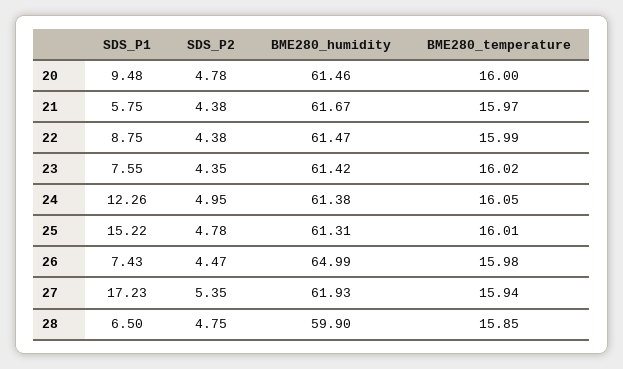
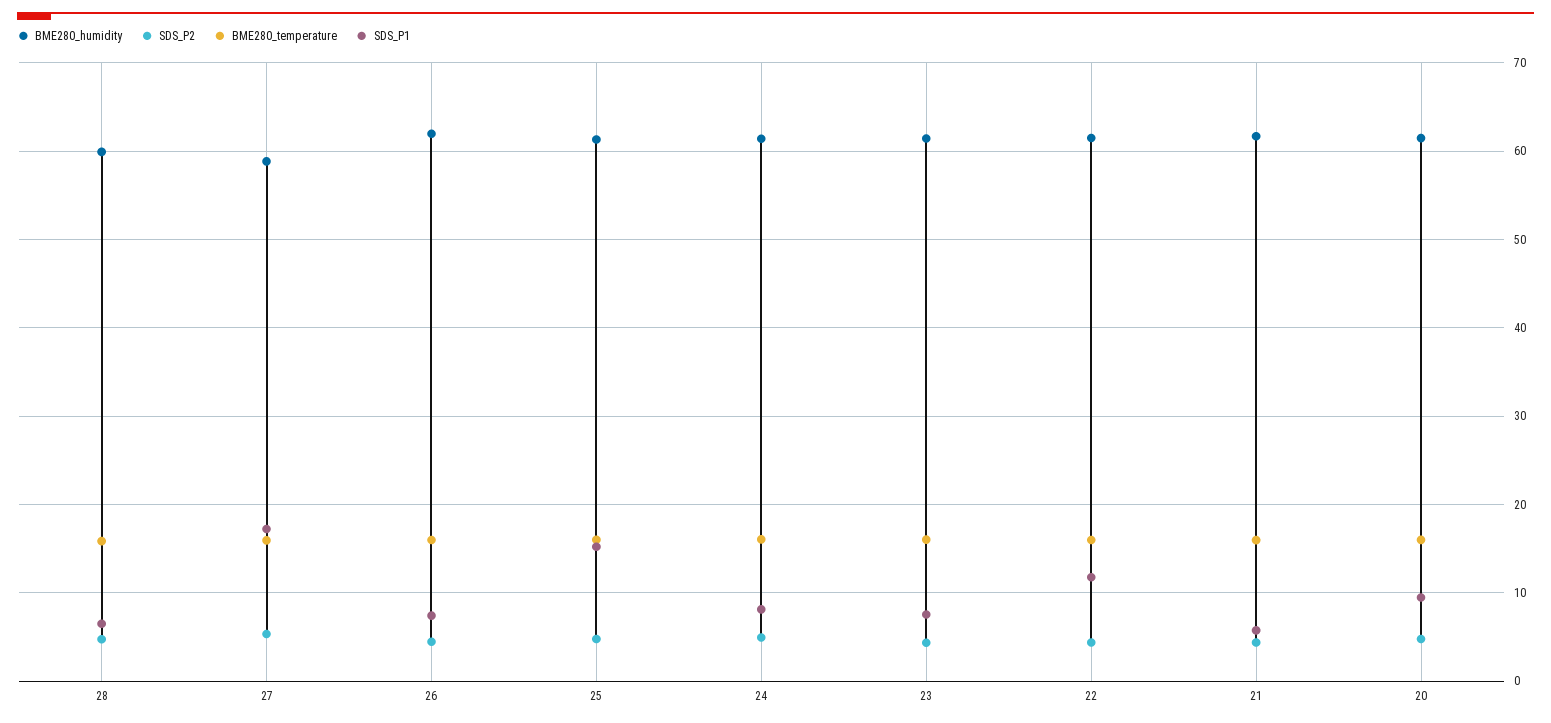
  {
    "SDS_P1": {
      "20": 9.48,
      "21": 5.75,
-     "22": 8.75,
+     "22": 12,
      "23": 7.55,
-     "24": 12.26,
+     "24": 8,
      "25": 15.22,
      "26": 7.43,
      "27": 17.23,
      "28": 6.5
    },
    "SDS_P2": {
      "20": 4.78,
      "21": 4.38,
      "22": 4.38,
      "23": 4.35,
      "24": 4.95,
      "25": 4.78,
      "26": 4.47,
      "27": 5.35,
      "28": 4.75
    },
    "BME280_humidity": {
      "20": 61.46,
      "21": 61.67,
      "22": 61.47,
      "23": 61.42,
      "24": 61.38,
      "25": 61.31,
-     "26": 64.99,
+     "26": 62,
-     "27": 61.93,
+     "27": 59,
      "28": 59.9
    },
    "BME280_temperature": {
      "20": 16,
      "21": 15.97,
      "22": 15.99,
      "23": 16.02,
      "24": 16.05,
      "25": 16.01,
      "26": 15.98,
      "27": 15.94,
      "28": 15.85
    }
  }

